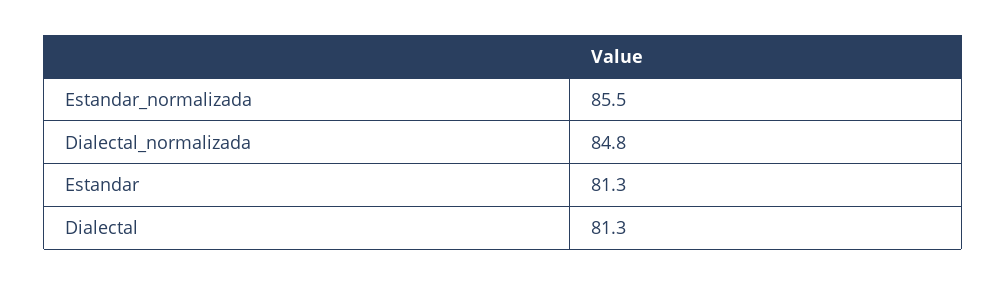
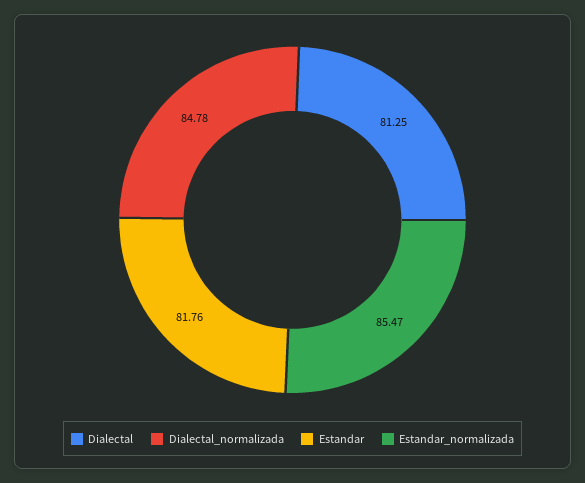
  {
    "Estandar_normalizada": 85.47,
    "Dialectal_normalizada": 84.78,
-   "Estandar": 81.3,
+   "Estandar": 81.76,
    "Dialectal": 81.25
  }

